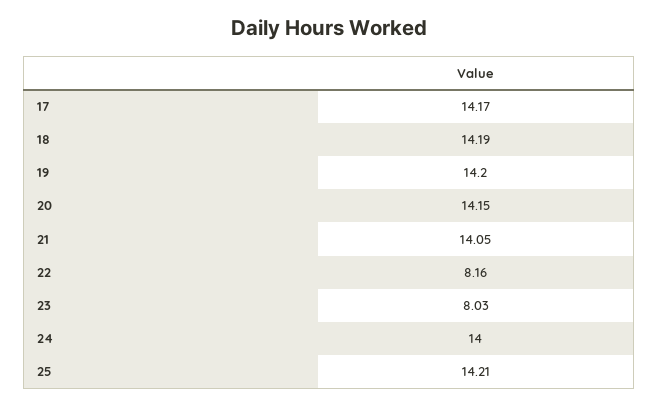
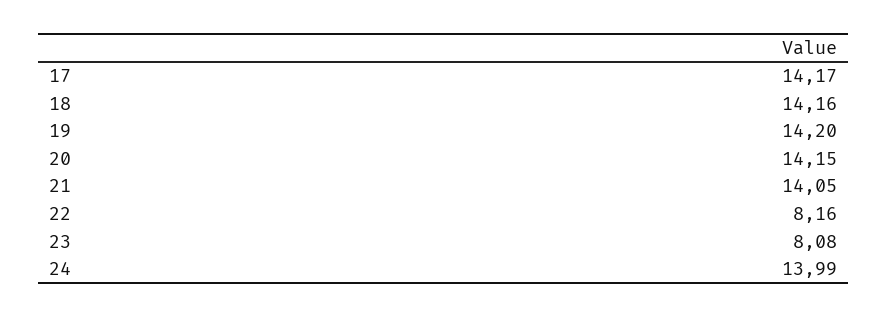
  {
    "17": 14.17,
-   "18": 14.19,
+   "18": 14.16,
    "19": 14.2,
    "20": 14.15,
    "21": 14.05,
    "22": 8.16,
-   "23": 8.03,
+   "23": 8.08,
-   "24": 14,
+   "24": 13.99
-   "25": 14.21
  }

